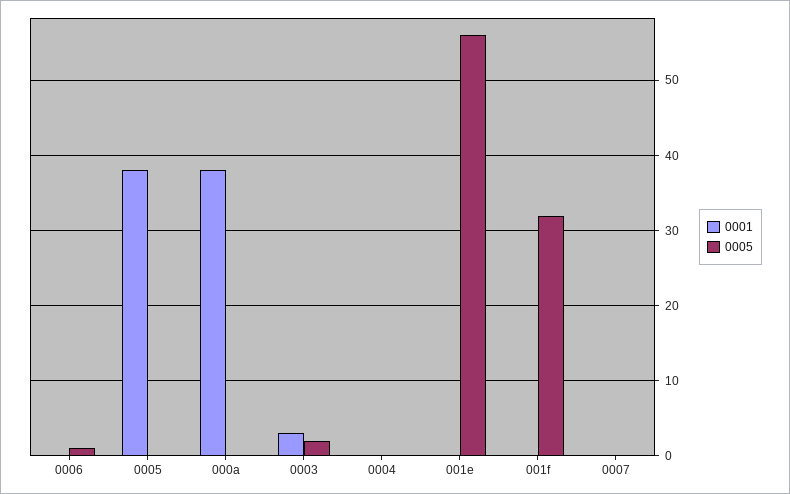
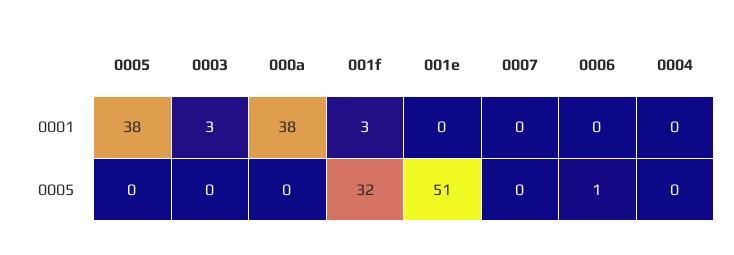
  {
    "0001": {
      "0006": 0,
      "0005": 38,
      "000a": 38,
      "0003": 3,
      "0004": 0,
      "001e": 0,
-     "001f": 0,
+     "001f": 3,
      "0007": 0
    },
    "0005": {
      "0006": 1,
      "0005": 0,
      "000a": 0,
-     "0003": 2,
+     "0003": 0,
      "0004": 0,
-     "001e": 56,
+     "001e": 51,
      "001f": 32,
      "0007": 0
    }
  }

